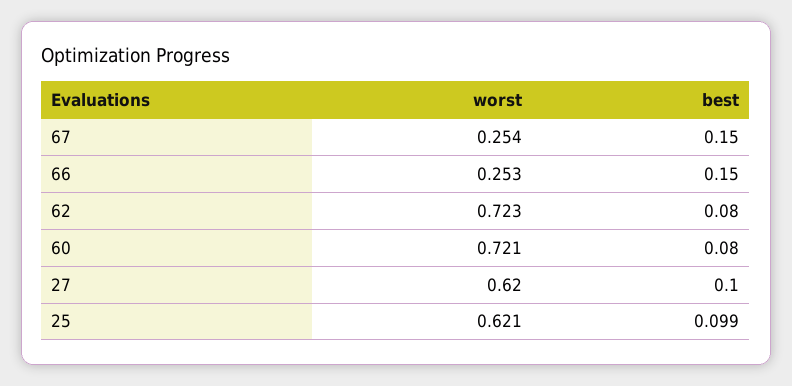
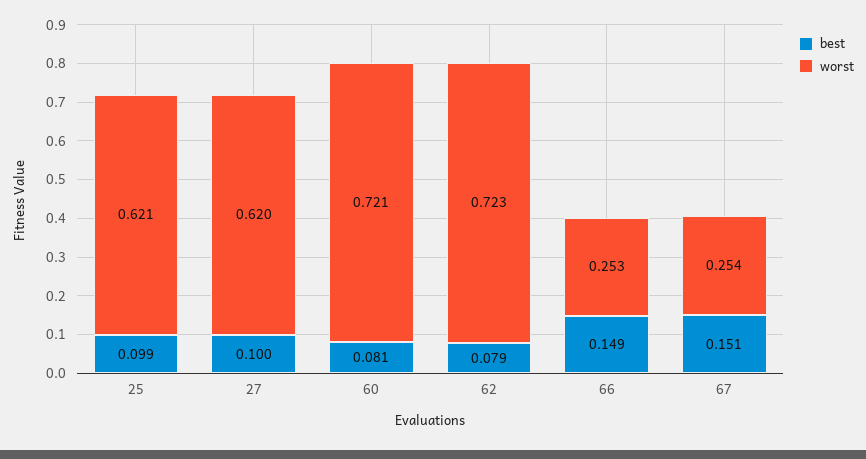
  {
    "worst": {
      "67": 0.254,
      "66": 0.253,
      "62": 0.723,
      "60": 0.721,
      "27": 0.62,
      "25": 0.621
    },
    "best": {
-     "67": 0.15,
+     "67": 0.151,
-     "66": 0.15,
+     "66": 0.149,
-     "62": 0.08,
+     "62": 0.079,
-     "60": 0.08,
+     "60": 0.081,
      "27": 0.1,
      "25": 0.099
    }
  }

